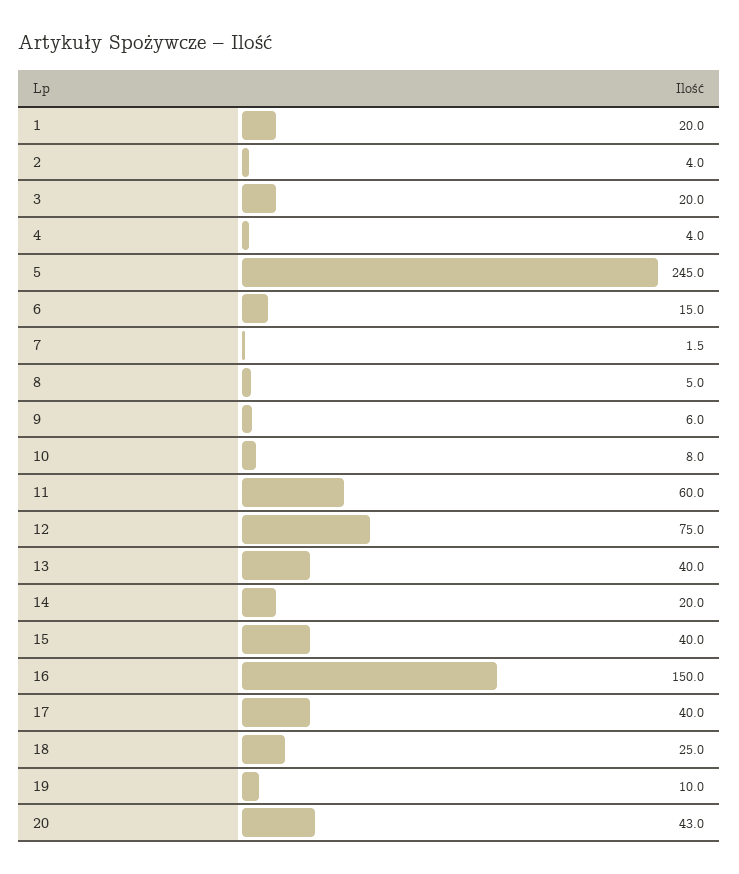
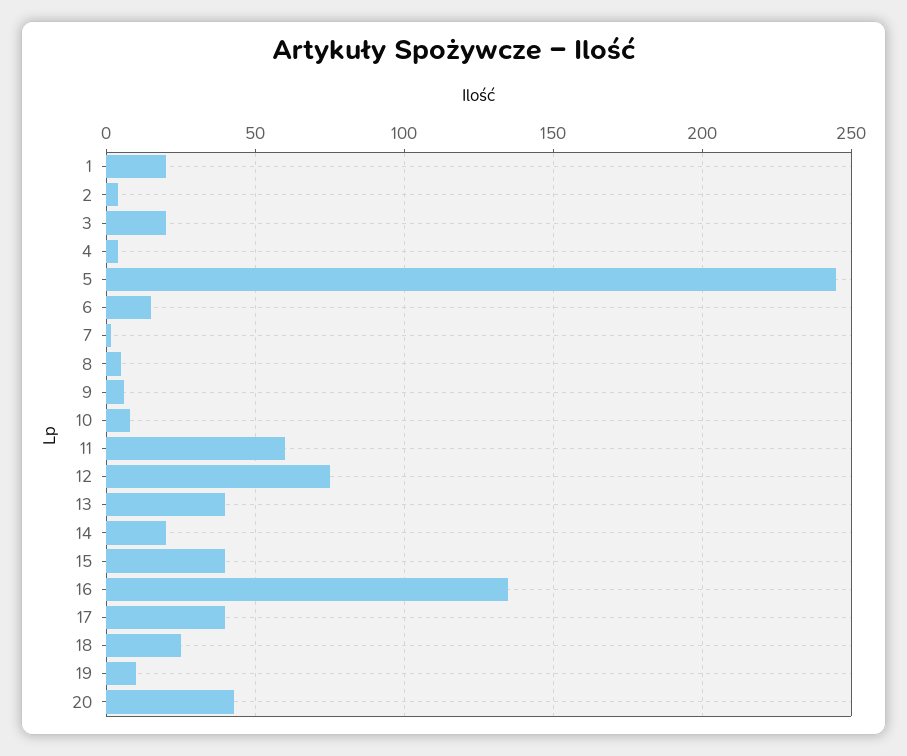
  {
    "1": 20,
    "2": 4,
    "3": 20,
    "4": 4,
    "5": 245,
    "6": 15,
    "7": 1.5,
    "8": 5,
    "9": 6,
    "10": 8,
    "11": 60,
    "12": 75,
    "13": 40,
    "14": 20,
    "15": 40,
-   "16": 150,
+   "16": 135,
    "17": 40,
    "18": 25,
    "19": 10,
    "20": 43
  }

